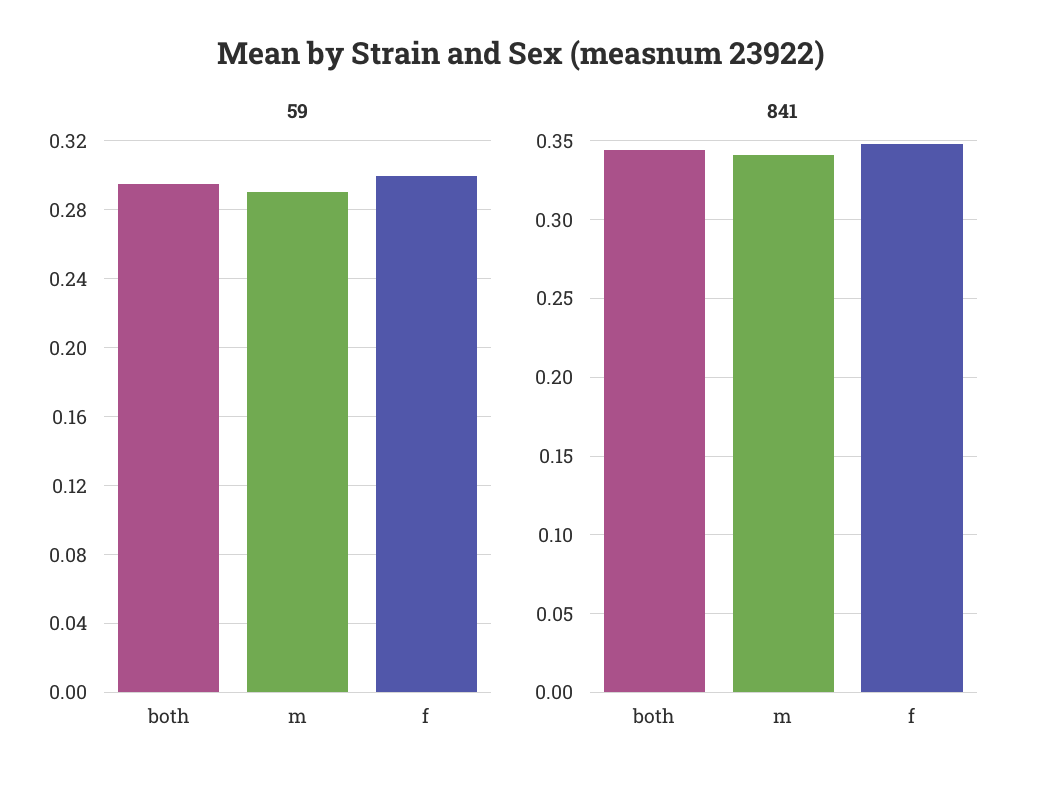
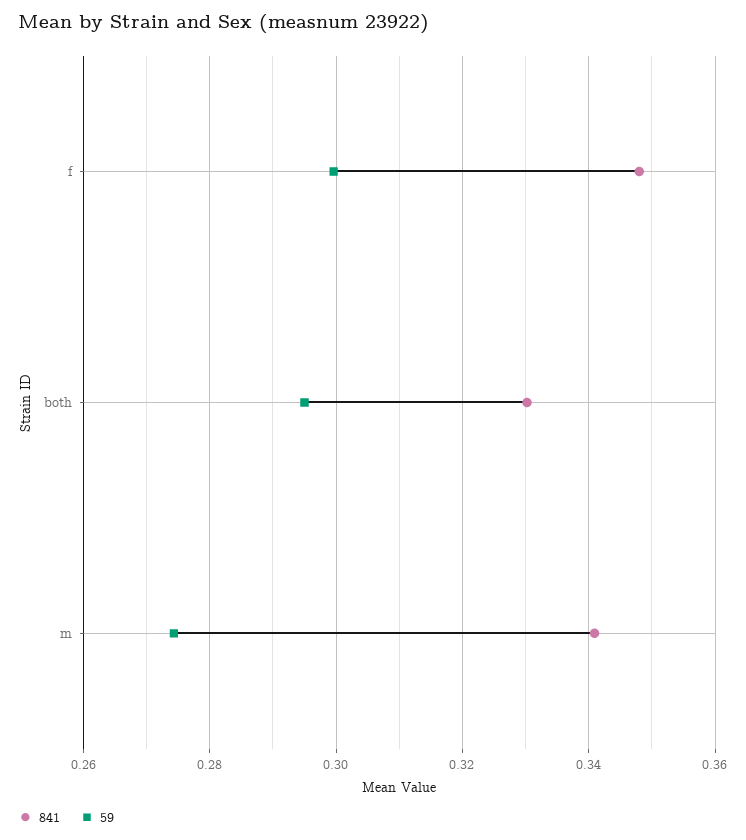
  {
    "59": {
      "both": 0.296,
-     "m": 0.29,
+     "m": 0.274,
      "f": 0.3
    },
    "841": {
-     "both": 0.345,
+     "both": 0.33,
      "m": 0.34,
      "f": 0.348
    }
  }

